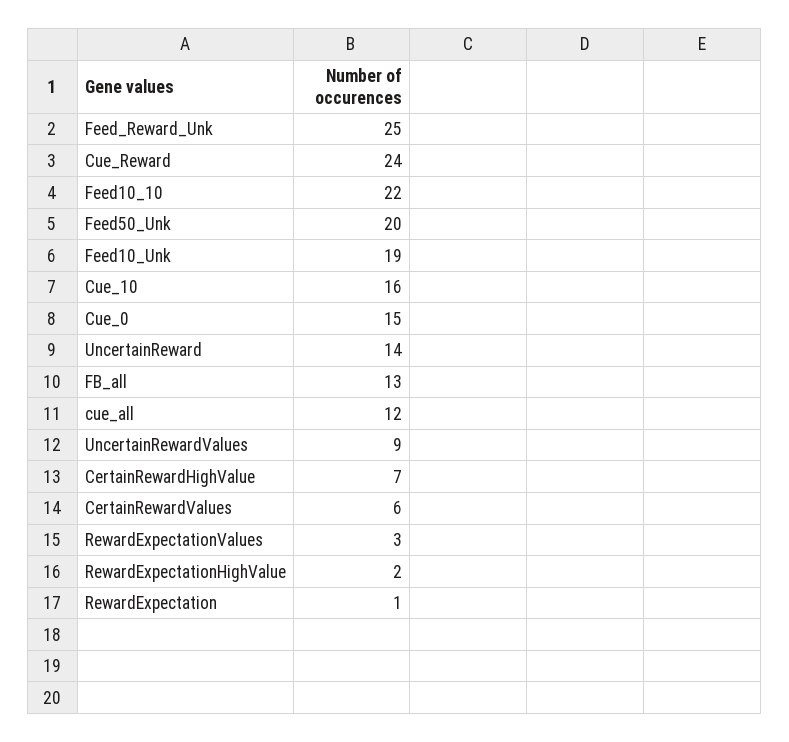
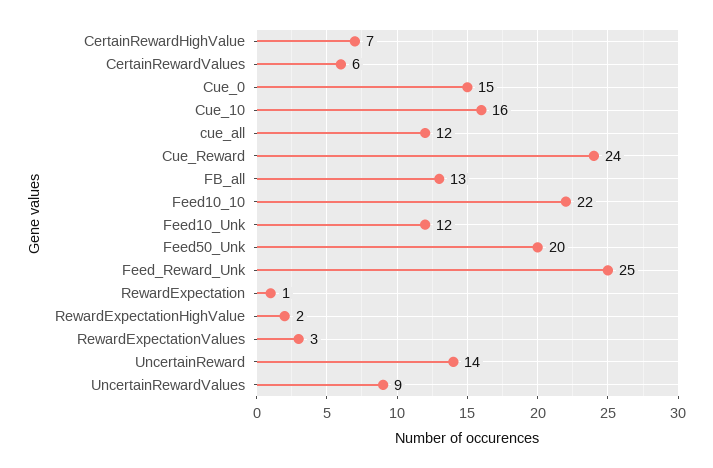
  {
    "Feed_Reward_Unk": 25,
    "Cue_Reward": 24,
    "Feed10_10": 22,
    "Feed50_Unk": 20,
-   "Feed10_Unk": 19,
+   "Feed10_Unk": 12,
    "Cue_10": 16,
    "Cue_0": 15,
    "UncertainReward": 14,
    "FB_all": 13,
    "cue_all": 12,
    "UncertainRewardValues": 9,
    "CertainRewardHighValue": 7,
    "CertainRewardValues": 6,
    "RewardExpectationValues": 3,
    "RewardExpectationHighValue": 2,
    "RewardExpectation": 1
  }

